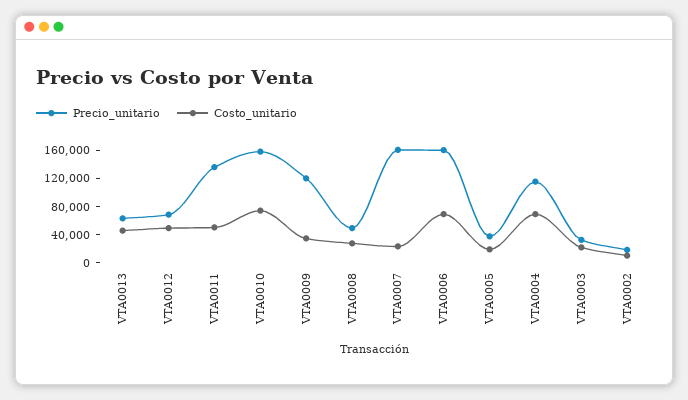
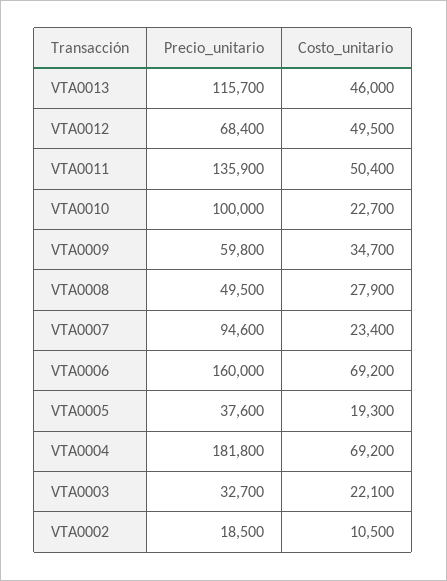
  {
    "Precio_unitario": {
-     "VTA0013": 60000,
+     "VTA0013": 115700,
      "VTA0012": 68400,
      "VTA0011": 135900,
-     "VTA0010": 160000,
+     "VTA0010": 100000,
-     "VTA0009": 120000,
+     "VTA0009": 59800,
      "VTA0008": 49500,
-     "VTA0007": 160000,
+     "VTA0007": 94600,
      "VTA0006": 160000,
      "VTA0005": 37600,
-     "VTA0004": 120000,
+     "VTA0004": 181800,
      "VTA0003": 32700,
      "VTA0002": 18500
    },
    "Costo_unitario": {
      "VTA0013": 46000,
      "VTA0012": 49500,
      "VTA0011": 50400,
-     "VTA0010": 80000,
+     "VTA0010": 22700,
      "VTA0009": 34700,
      "VTA0008": 27900,
      "VTA0007": 23400,
      "VTA0006": 69200,
      "VTA0005": 19300,
      "VTA0004": 69200,
      "VTA0003": 22100,
      "VTA0002": 10500
    }
  }

